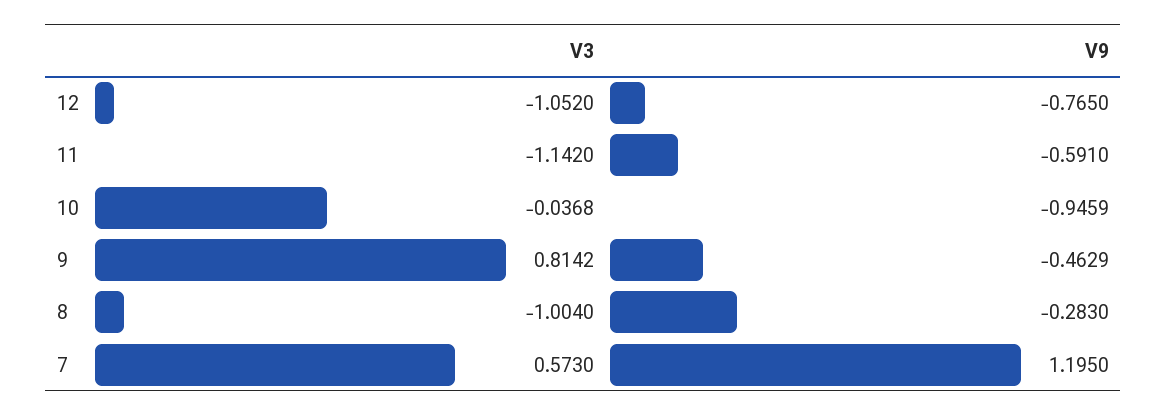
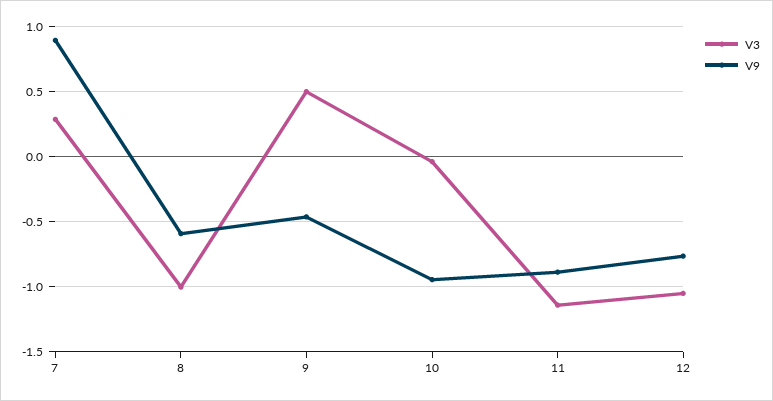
  {
    "V3": {
      "12": -1.052,
      "11": -1.142,
      "10": -0.0368,
-     "9": 0.8142,
+     "9": 0.5,
      "8": -1.004,
-     "7": 0.573
+     "7": 0.3
    },
    "V9": {
      "12": -0.765,
-     "11": -0.591,
+     "11": -0.9,
      "10": -0.9459,
      "9": -0.4629,
-     "8": -0.283,
+     "8": -0.6,
-     "7": 1.195
+     "7": 0.9
    }
  }

